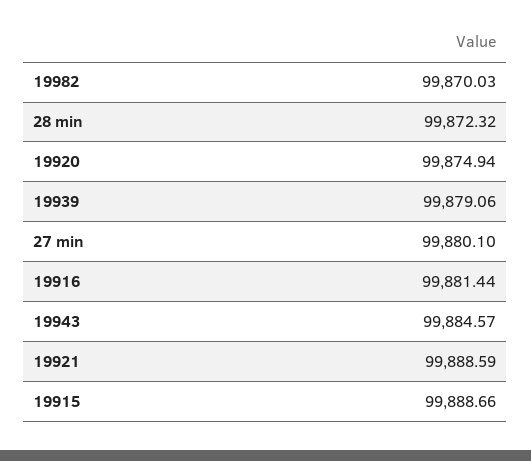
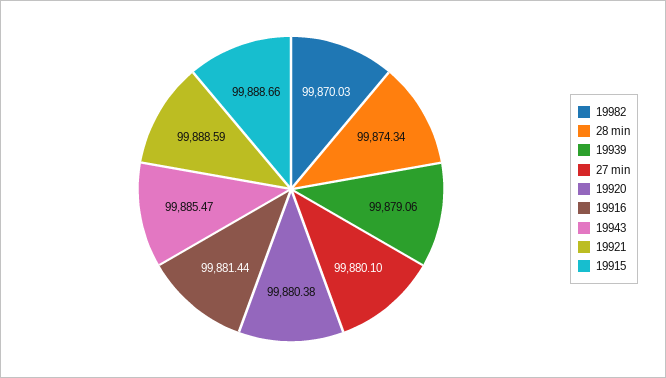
  {
    "19982": 99870.03,
-   "28 min": 99872.32,
+   "28 min": 99874.34,
-   "19920": 99874.94,
+   "19920": 99880.38,
    "19939": 99879.06,
    "27 min": 99880.1,
    "19916": 99881.44,
-   "19943": 99884.57,
+   "19943": 99885.47,
    "19921": 99888.59,
    "19915": 99888.66
  }

